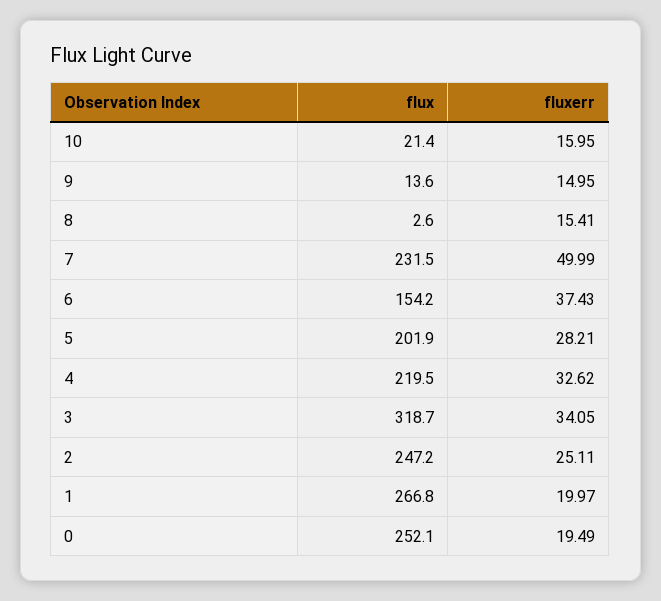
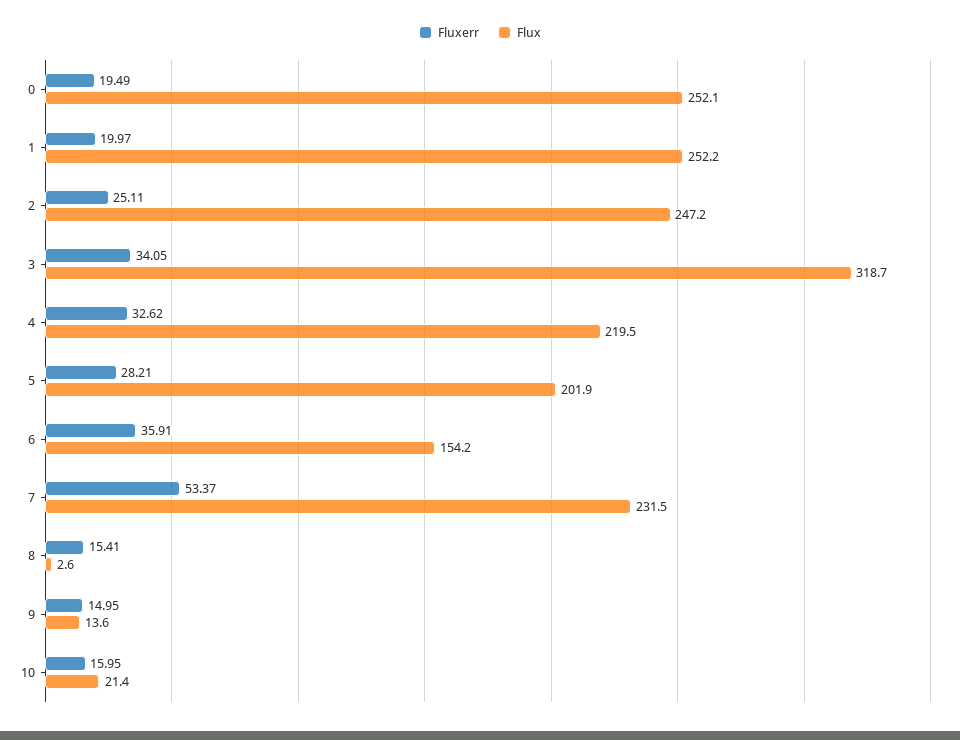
  {
    "flux": {
      "10": 21.4,
      "9": 13.6,
      "8": 2.6,
      "7": 231.5,
      "6": 154.2,
      "5": 201.9,
      "4": 219.5,
      "3": 318.7,
      "2": 247.2,
-     "1": 266.8,
+     "1": 252.2,
      "0": 252.1
    },
    "fluxerr": {
      "10": 15.95,
      "9": 14.95,
      "8": 15.41,
-     "7": 49.99,
+     "7": 53.37,
-     "6": 37.43,
+     "6": 35.91,
      "5": 28.21,
      "4": 32.62,
      "3": 34.05,
      "2": 25.11,
      "1": 19.97,
      "0": 19.49
    }
  }

